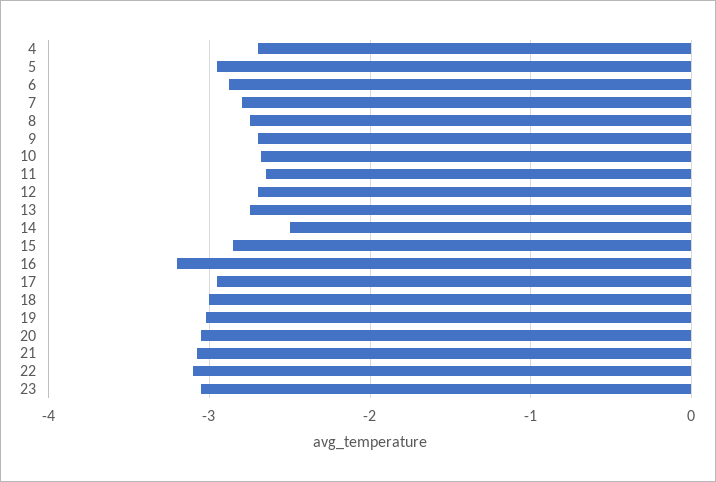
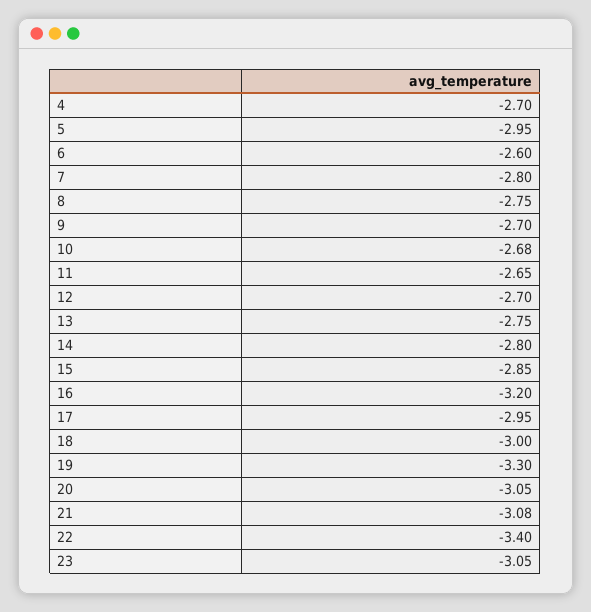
  {
    "4": -2.7,
    "5": -2.95,
-   "6": -2.9,
+   "6": -2.6,
    "7": -2.8,
    "8": -2.75,
    "9": -2.7,
    "10": -2.68,
    "11": -2.65,
    "12": -2.7,
    "13": -2.75,
-   "14": -2.5,
+   "14": -2.8,
    "15": -2.85,
    "16": -3.2,
    "17": -2.95,
    "18": -3,
-   "19": -3,
+   "19": -3.3,
    "20": -3.05,
    "21": -3.08,
-   "22": -3.1,
+   "22": -3.4,
    "23": -3.05
  }

